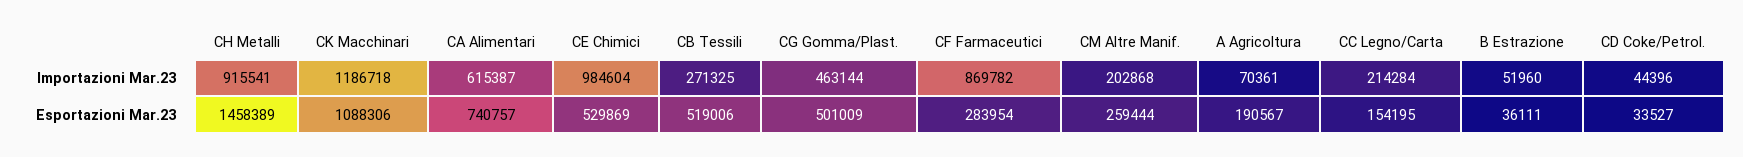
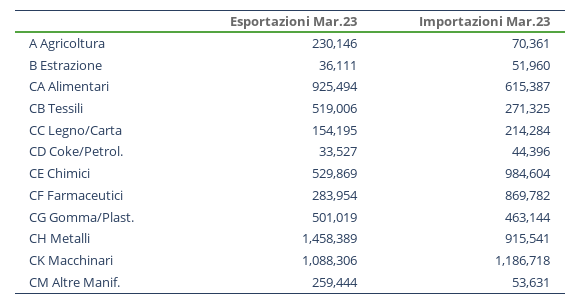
  {
    "CH Metalli": {
      "Importazioni Mar.23": 915541,
      "Esportazioni Mar.23": 1458389
    },
    "CK Macchinari": {
      "Importazioni Mar.23": 1186718,
      "Esportazioni Mar.23": 1088306
    },
    "CA Alimentari": {
      "Importazioni Mar.23": 615387,
-     "Esportazioni Mar.23": 740757
+     "Esportazioni Mar.23": 925494
    },
    "CE Chimici": {
      "Importazioni Mar.23": 984604,
      "Esportazioni Mar.23": 529869
    },
    "CB Tessili": {
      "Importazioni Mar.23": 271325,
      "Esportazioni Mar.23": 519006
    },
    "CG Gomma/Plast.": {
      "Importazioni Mar.23": 463144,
-     "Esportazioni Mar.23": 501009
+     "Esportazioni Mar.23": 501019
    },
    "CF Farmaceutici": {
      "Importazioni Mar.23": 869782,
      "Esportazioni Mar.23": 283954
    },
    "CM Altre Manif.": {
-     "Importazioni Mar.23": 202868,
+     "Importazioni Mar.23": 53631,
      "Esportazioni Mar.23": 259444
    },
    "A Agricoltura": {
      "Importazioni Mar.23": 70361,
-     "Esportazioni Mar.23": 190567
+     "Esportazioni Mar.23": 230146
    },
    "CC Legno/Carta": {
      "Importazioni Mar.23": 214284,
      "Esportazioni Mar.23": 154195
    },
    "B Estrazione": {
      "Importazioni Mar.23": 51960,
      "Esportazioni Mar.23": 36111
    },
    "CD Coke/Petrol.": {
      "Importazioni Mar.23": 44396,
      "Esportazioni Mar.23": 33527
    }
  }

